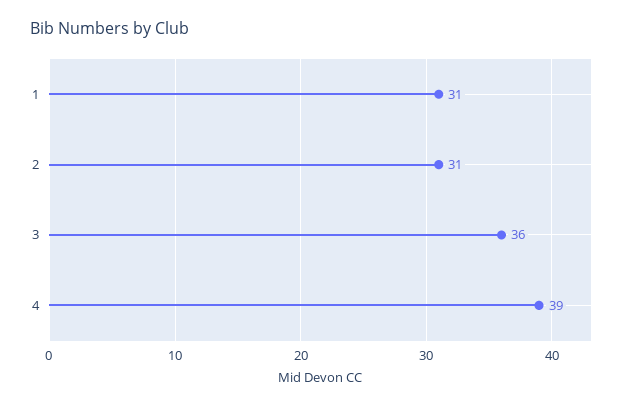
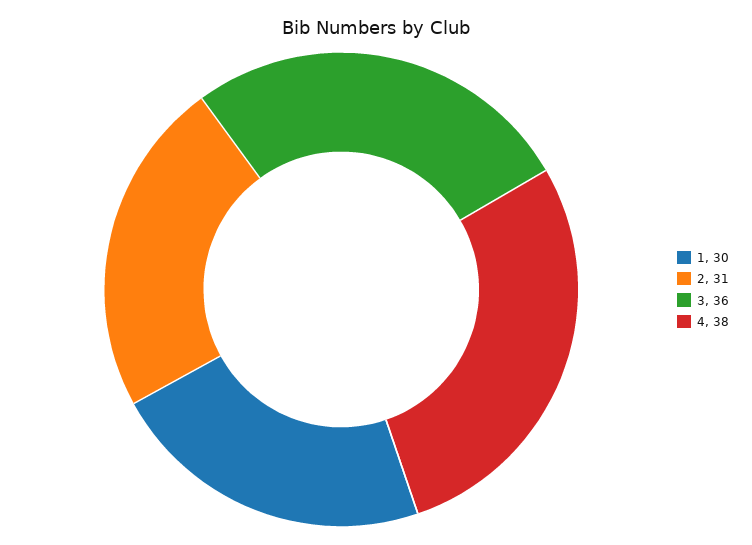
  {
-   "1": 31,
+   "1": 30,
    "2": 31,
    "3": 36,
-   "4": 39
+   "4": 38
  }

